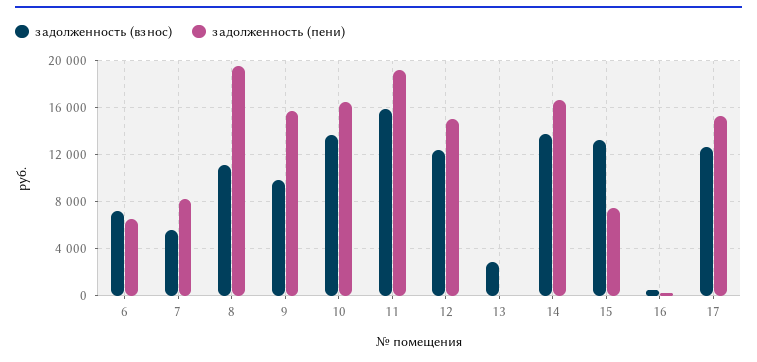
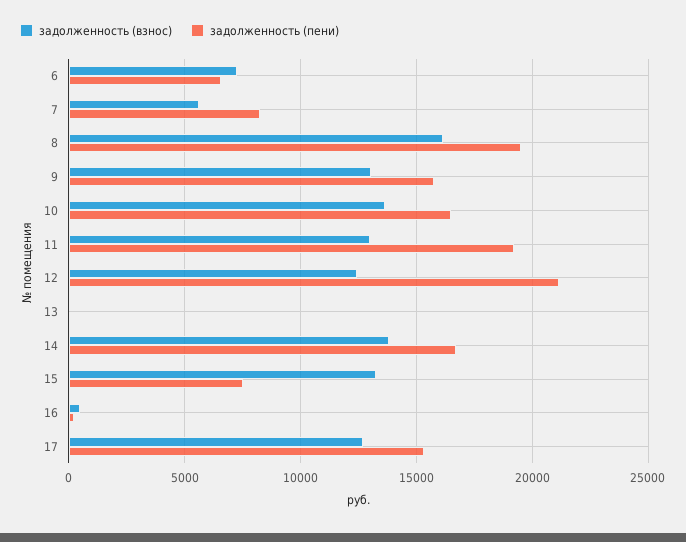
  {
    "задолженность (взнос)": {
      "6": 7000,
      "7": 5500,
-     "8": 11000,
+     "8": 16000,
-     "9": 10000,
+     "9": 13000,
      "10": 13500,
-     "11": 16000,
+     "11": 13000,
      "12": 12500,
-     "13": 3000,
+     "13": 0,
      "14": 14000,
      "15": 13500,
      "16": 500,
      "17": 12500
    },
    "задолженность (пени)": {
      "6": 6500,
      "7": 8000,
      "8": 19500,
      "9": 16000,
      "10": 16500,
      "11": 19000,
-     "12": 15000,
+     "12": 21000,
      "13": 0,
      "14": 16500,
      "15": 7500,
      "16": 0,
      "17": 15500
    }
  }

